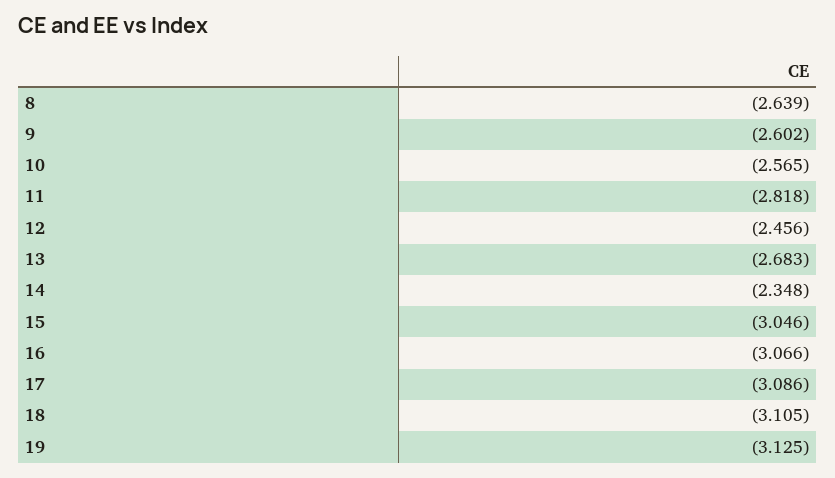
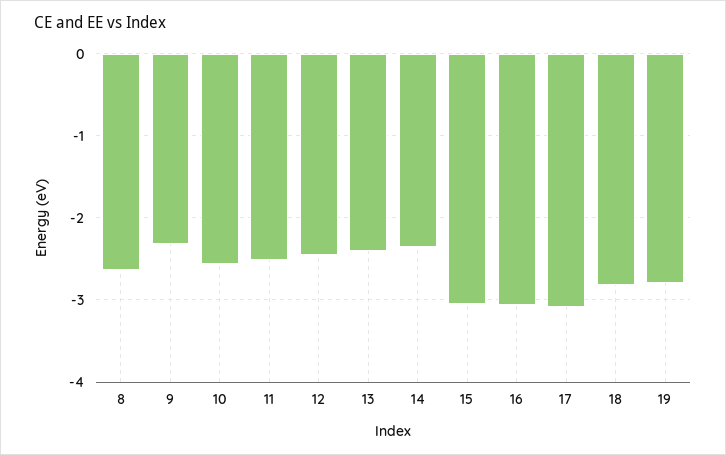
  {
    "8": -2.639,
-   "9": -2.602,
+   "9": -2.3,
    "10": -2.565,
-   "11": -2.818,
+   "11": -2.5,
    "12": -2.456,
-   "13": -2.683,
+   "13": -2.4,
    "14": -2.348,
    "15": -3.046,
    "16": -3.066,
    "17": -3.086,
-   "18": -3.105,
+   "18": -2.8,
-   "19": -3.125
+   "19": -2.8
  }

